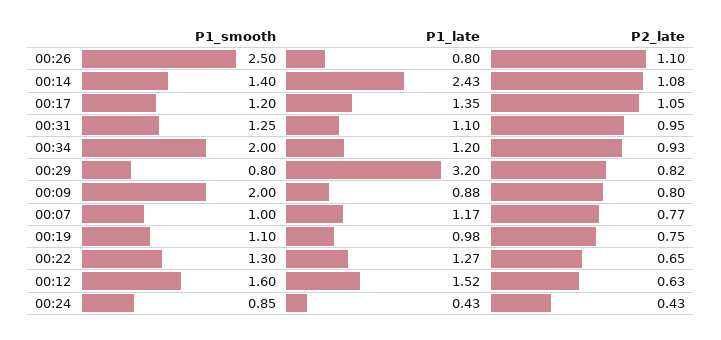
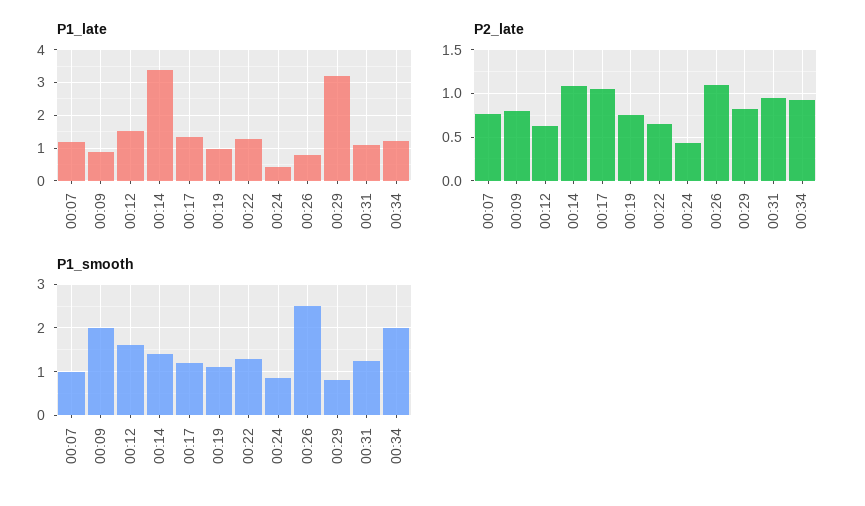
  {
    "P1_smooth": {
      "00:26": 2.5,
      "00:14": 1.4,
      "00:17": 1.2,
      "00:31": 1.25,
      "00:34": 2,
      "00:29": 0.8,
      "00:09": 2,
      "00:07": 1,
      "00:19": 1.1,
      "00:22": 1.3,
      "00:12": 1.6,
      "00:24": 0.85
    },
    "P1_late": {
      "00:26": 0.8,
-     "00:14": 2.43,
+     "00:14": 3.4,
      "00:17": 1.35,
      "00:31": 1.1,
      "00:34": 1.2,
      "00:29": 3.2,
      "00:09": 0.88,
      "00:07": 1.17,
      "00:19": 0.98,
      "00:22": 1.27,
      "00:12": 1.52,
      "00:24": 0.43
    },
    "P2_late": {
      "00:26": 1.1,
      "00:14": 1.08,
      "00:17": 1.05,
      "00:31": 0.95,
      "00:34": 0.93,
      "00:29": 0.82,
      "00:09": 0.8,
      "00:07": 0.77,
      "00:19": 0.75,
      "00:22": 0.65,
      "00:12": 0.63,
      "00:24": 0.43
    }
  }

